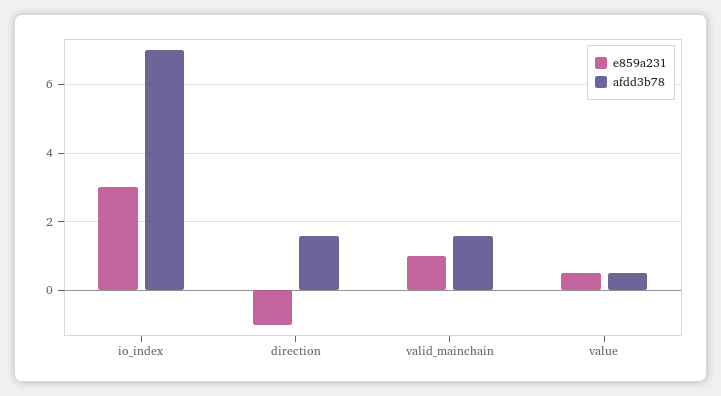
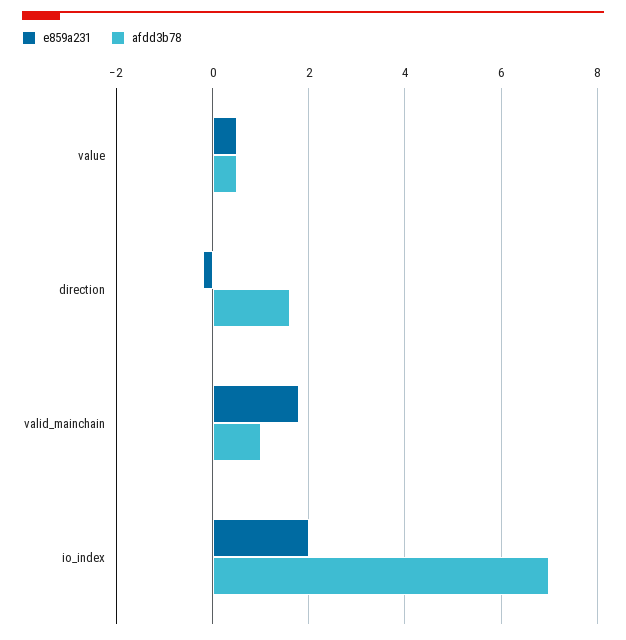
  {
    "e859a231": {
-     "io_index": 3,
+     "io_index": 2,
-     "direction": -1,
+     "direction": -0.2,
-     "valid_mainchain": 1,
+     "valid_mainchain": 1.8,
      "value": 0.6
    },
    "afdd3b78": {
      "io_index": 7,
      "direction": 1.6,
-     "valid_mainchain": 1.6,
+     "valid_mainchain": 1,
      "value": 0.6
    }
  }

